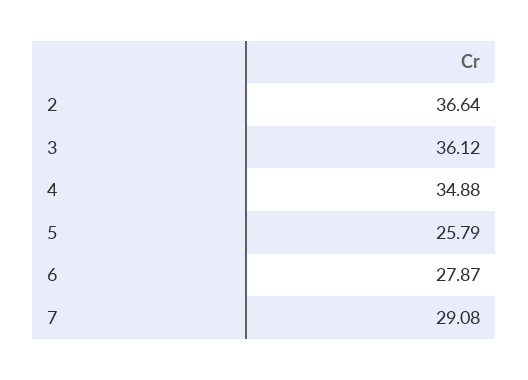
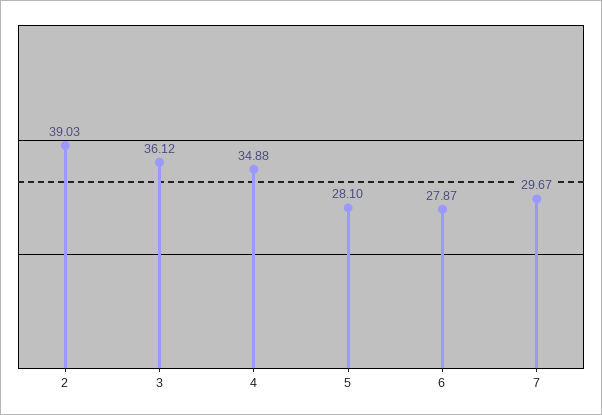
  {
-   "2": 36.64,
+   "2": 39.03,
    "3": 36.12,
    "4": 34.88,
-   "5": 25.79,
+   "5": 28.1,
    "6": 27.87,
-   "7": 29.08
+   "7": 29.67
  }

